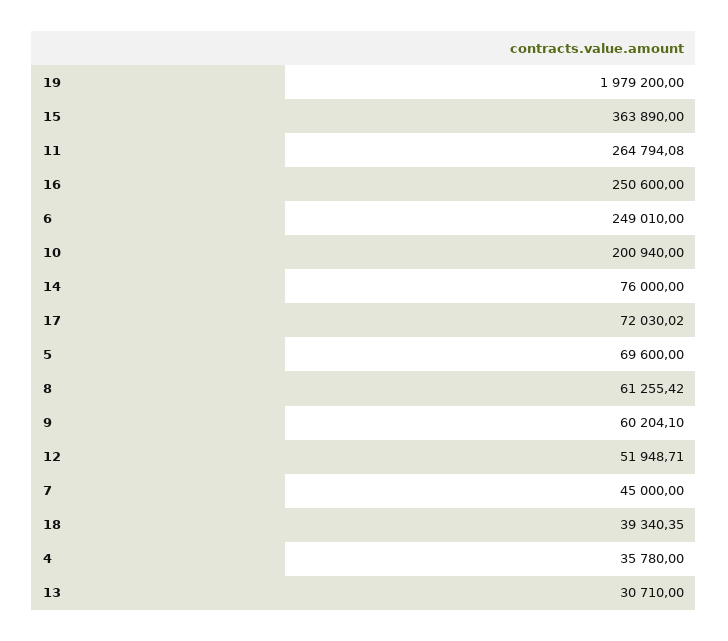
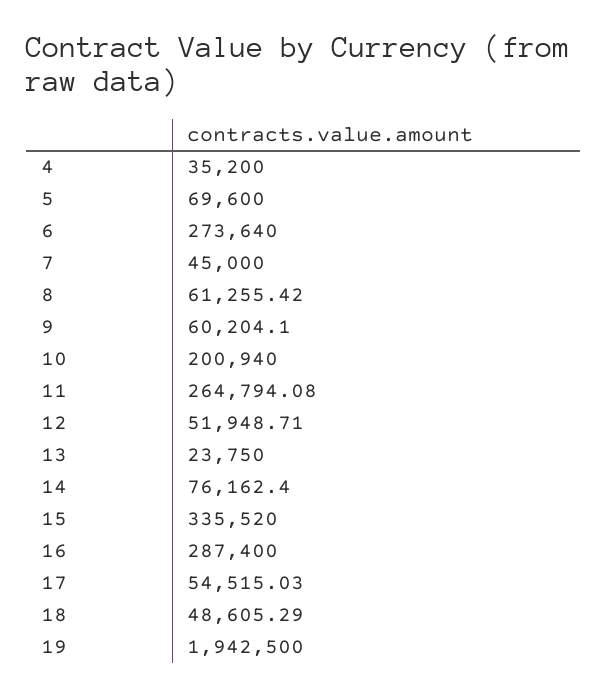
  {
-   "19": 1979200,
+   "19": 1942500,
-   "15": 363890,
+   "15": 335520,
    "11": 264794.08,
-   "16": 250600,
+   "16": 287400,
-   "6": 249010,
+   "6": 273640,
    "10": 200940,
-   "14": 76000,
+   "14": 76162.4,
-   "17": 72030.02,
+   "17": 54515.03,
    "5": 69600,
    "8": 61255.42,
    "9": 60204.1,
    "12": 51948.71,
    "7": 45000,
-   "18": 39340.35,
+   "18": 48605.29,
-   "4": 35780,
+   "4": 35200,
-   "13": 30710
+   "13": 23750
  }

